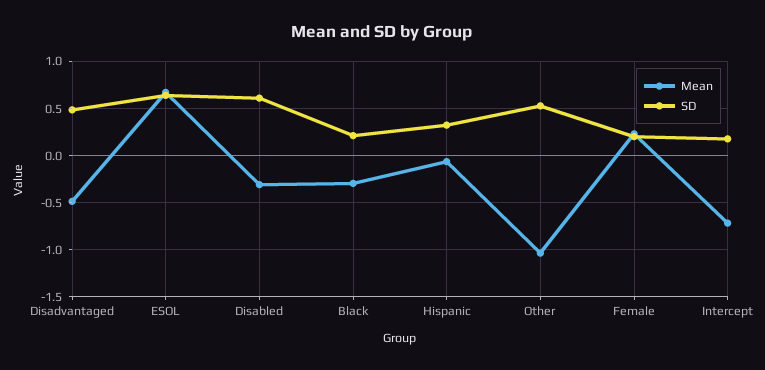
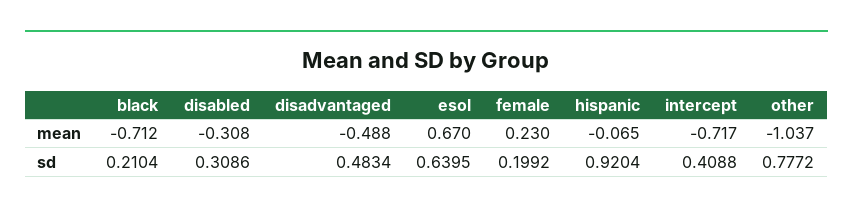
  {
    "Mean": {
      "Disadvantaged": -0.488,
      "ESOL": 0.67,
      "Disabled": -0.308,
-     "Black": -0.3,
+     "Black": -0.712,
      "Hispanic": -0.065,
      "Other": -1.037,
      "Female": 0.23,
      "Intercept": -0.717
    },
    "SD": {
      "Disadvantaged": 0.4834,
      "ESOL": 0.6395,
-     "Disabled": 0.6,
+     "Disabled": 0.3086,
      "Black": 0.2104,
-     "Hispanic": 0.3,
+     "Hispanic": 0.9204,
-     "Other": 0.5,
+     "Other": 0.7772,
      "Female": 0.1992,
-     "Intercept": 0.2
+     "Intercept": 0.4088
    }
  }

